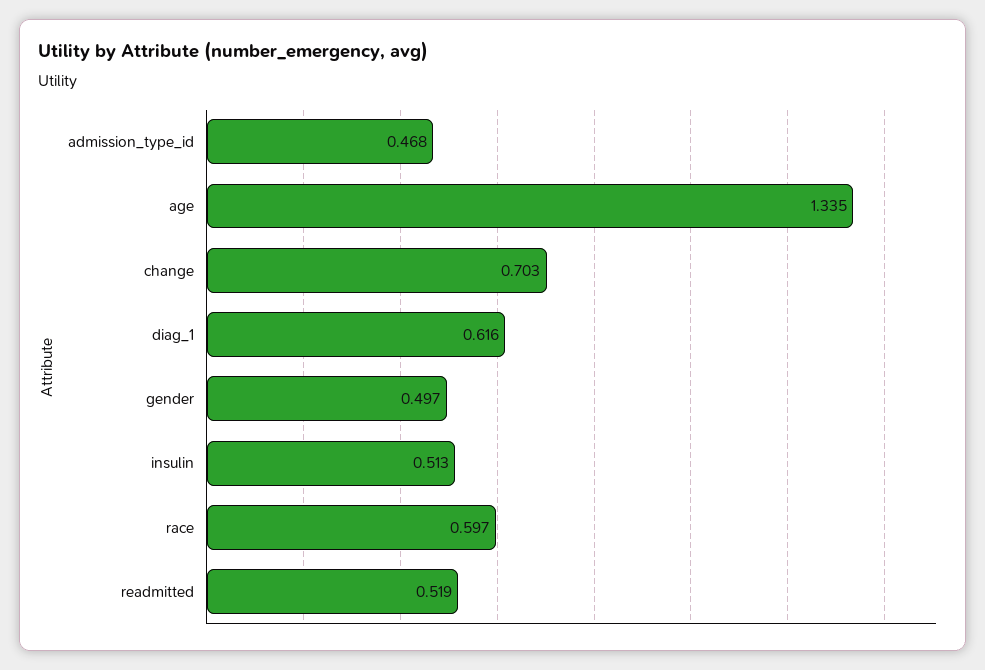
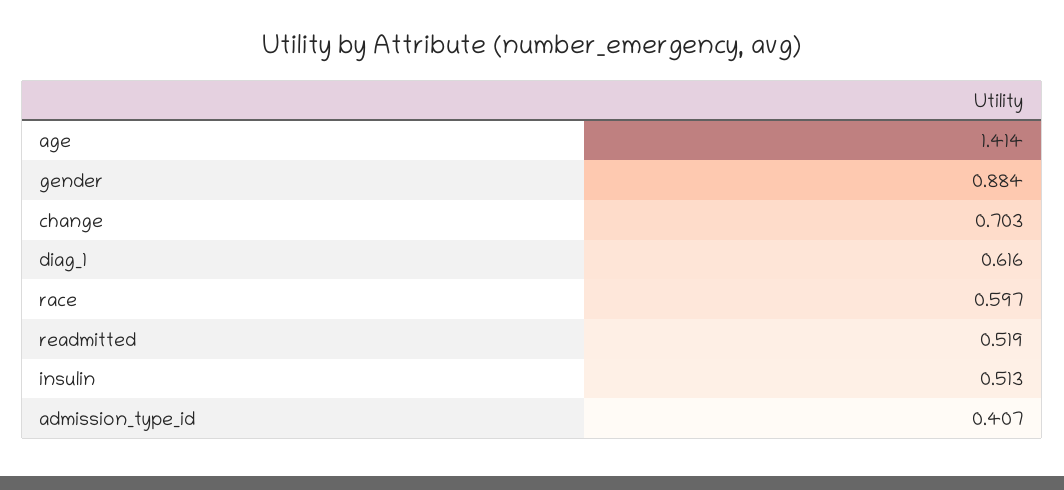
  {
-   "admission_type_id": 0.468,
+   "admission_type_id": 0.407,
-   "age": 1.335,
+   "age": 1.414,
    "change": 0.703,
    "diag_1": 0.616,
-   "gender": 0.497,
+   "gender": 0.884,
    "insulin": 0.513,
    "race": 0.597,
    "readmitted": 0.519
  }

